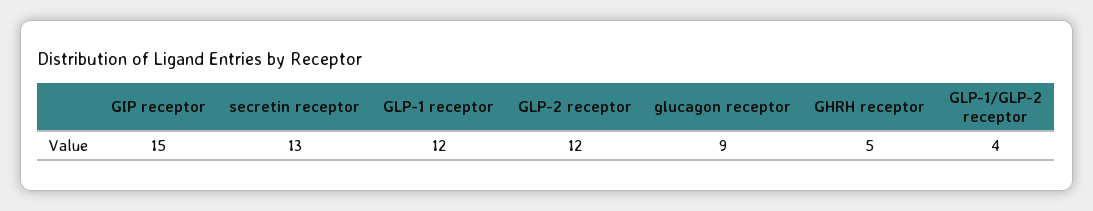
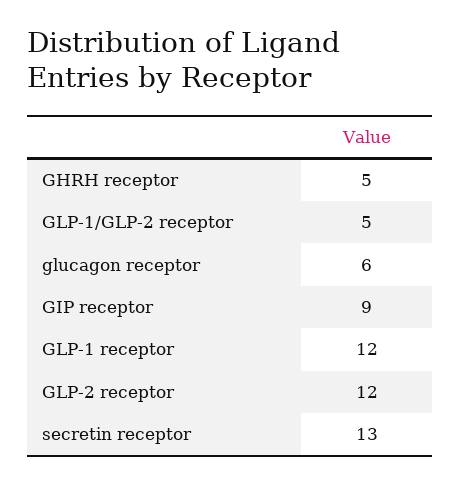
  {
-   "GIP receptor": 15,
+   "GIP receptor": 9,
    "secretin receptor": 13,
    "GLP-1 receptor": 12,
    "GLP-2 receptor": 12,
-   "glucagon receptor": 9,
+   "glucagon receptor": 6,
    "GHRH receptor": 5,
-   "GLP-1/GLP-2 receptor": 4
+   "GLP-1/GLP-2 receptor": 5
  }

